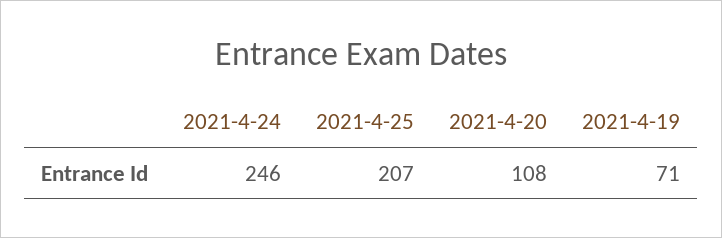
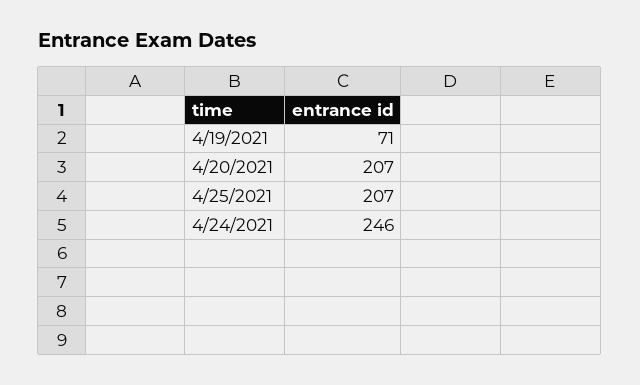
  {
    "2021-4-24": 246,
    "2021-4-25": 207,
-   "2021-4-20": 108,
+   "2021-4-20": 207,
    "2021-4-19": 71
  }

